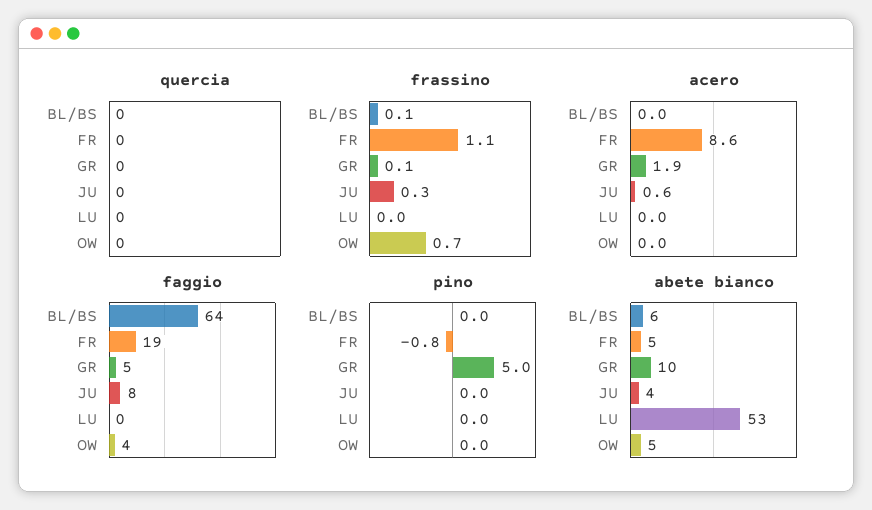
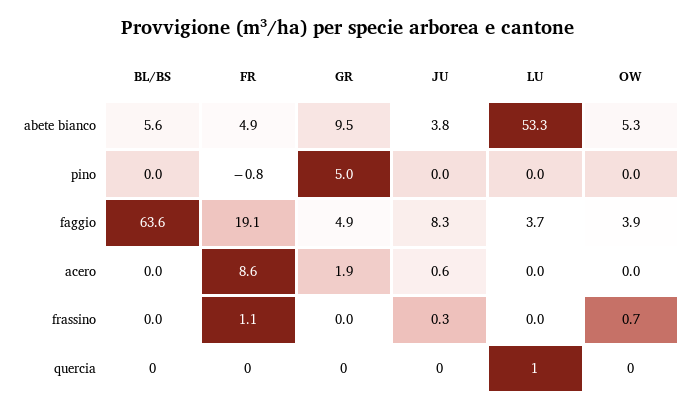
  {
    "quercia": {
      "BL/BS": 0,
      "FR": 0,
      "GR": 0,
      "JU": 0,
-     "LU": 0,
+     "LU": 1,
      "OW": 0
    },
    "frassino": {
-     "BL/BS": 0.1,
+     "BL/BS": 0,
      "FR": 1.1,
-     "GR": 0.1,
+     "GR": 0,
      "JU": 0.3,
      "LU": 0,
      "OW": 0.7
    },
    "acero": {
      "BL/BS": 0,
      "FR": 8.6,
      "GR": 1.9,
      "JU": 0.6,
      "LU": 0,
      "OW": 0
    },
    "faggio": {
      "BL/BS": 63.6,
      "FR": 19.1,
      "GR": 4.9,
      "JU": 8.3,
-     "LU": 0,
+     "LU": 3.7,
      "OW": 3.9
    },
    "pino": {
      "BL/BS": 0,
      "FR": -0.8,
      "GR": 5,
      "JU": 0,
      "LU": 0,
      "OW": 0
    },
    "abete bianco": {
      "BL/BS": 5.6,
      "FR": 4.9,
      "GR": 9.5,
      "JU": 3.8,
      "LU": 53.3,
      "OW": 5.3
    }
  }

